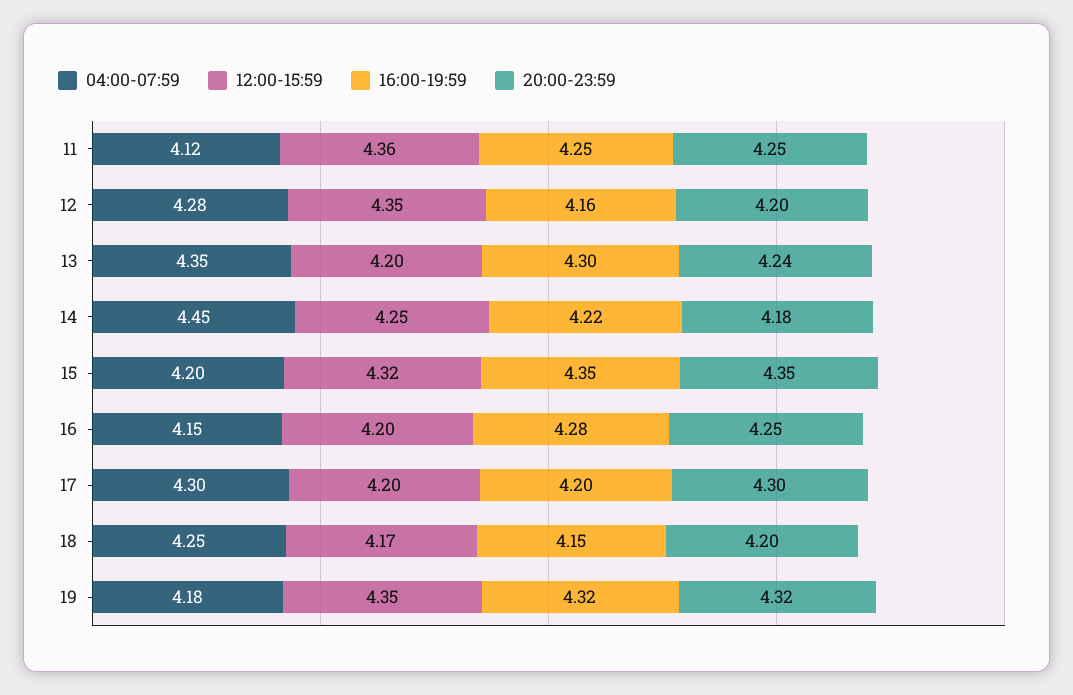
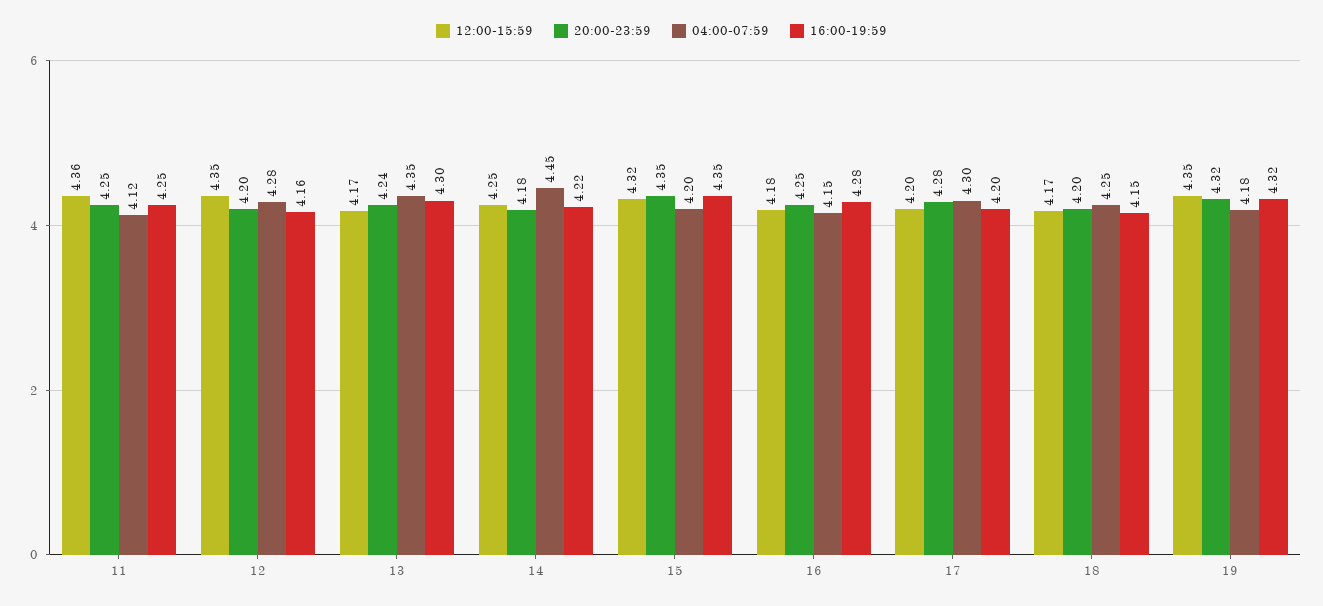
  {
    "04:00-07:59": {
      "11": 4.12,
      "12": 4.28,
      "13": 4.35,
      "14": 4.45,
      "15": 4.2,
      "16": 4.15,
      "17": 4.3,
      "18": 4.25,
      "19": 4.18
    },
    "12:00-15:59": {
      "11": 4.36,
      "12": 4.35,
-     "13": 4.2,
+     "13": 4.17,
      "14": 4.25,
      "15": 4.32,
-     "16": 4.2,
+     "16": 4.18,
      "17": 4.2,
      "18": 4.17,
      "19": 4.35
    },
    "16:00-19:59": {
      "11": 4.25,
      "12": 4.16,
      "13": 4.3,
      "14": 4.22,
      "15": 4.35,
      "16": 4.28,
      "17": 4.2,
      "18": 4.15,
      "19": 4.32
    },
    "20:00-23:59": {
      "11": 4.25,
      "12": 4.2,
      "13": 4.24,
      "14": 4.18,
      "15": 4.35,
      "16": 4.25,
-     "17": 4.3,
+     "17": 4.28,
      "18": 4.2,
      "19": 4.32
    }
  }

